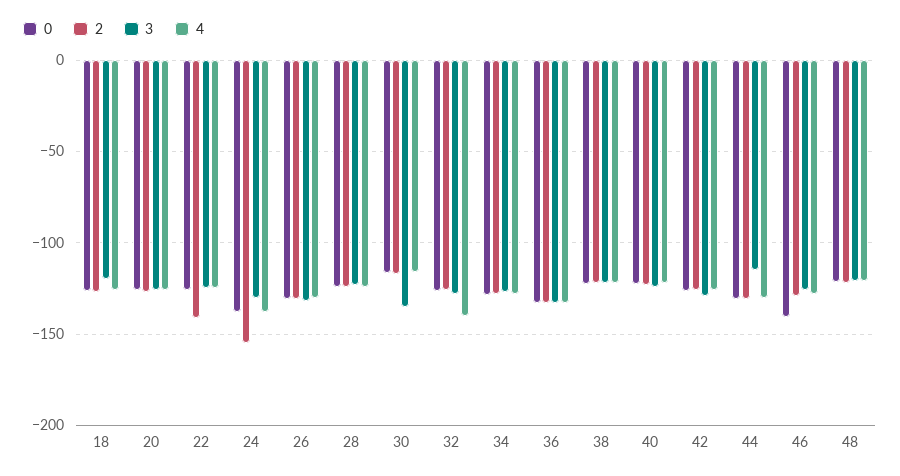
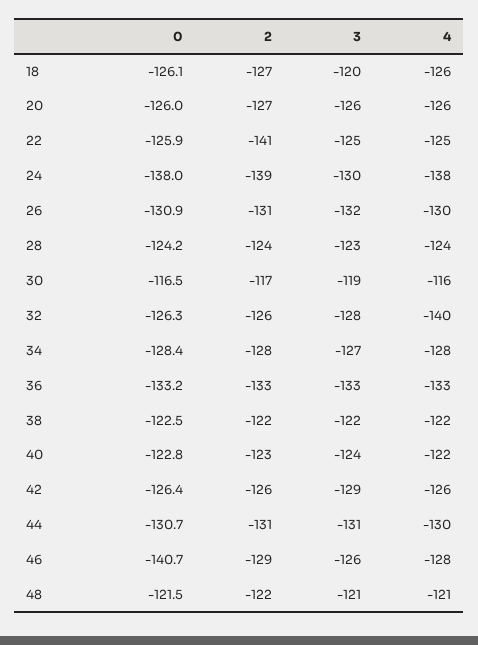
  {
    "0": {
      "18": -126.1,
      "20": -126,
      "22": -125.9,
      "24": -138,
      "26": -130.9,
      "28": -124.2,
      "30": -116.5,
      "32": -126.3,
      "34": -128.4,
      "36": -133.2,
      "38": -122.5,
      "40": -122.8,
      "42": -126.4,
      "44": -130.7,
      "46": -140.7,
      "48": -121.5
    },
    "2": {
      "18": -127,
      "20": -127,
      "22": -141,
-     "24": -155,
+     "24": -139,
      "26": -131,
      "28": -124,
      "30": -117,
      "32": -126,
      "34": -128,
      "36": -133,
      "38": -122,
      "40": -123,
      "42": -126,
      "44": -131,
      "46": -129,
      "48": -122
    },
    "3": {
      "18": -120,
      "20": -126,
      "22": -125,
      "24": -130,
      "26": -132,
      "28": -123,
-     "30": -135,
+     "30": -119,
      "32": -128,
      "34": -127,
      "36": -133,
      "38": -122,
      "40": -124,
      "42": -129,
-     "44": -115,
+     "44": -131,
      "46": -126,
      "48": -121
    },
    "4": {
      "18": -126,
      "20": -126,
      "22": -125,
      "24": -138,
      "26": -130,
      "28": -124,
      "30": -116,
      "32": -140,
      "34": -128,
      "36": -133,
      "38": -122,
      "40": -122,
      "42": -126,
      "44": -130,
      "46": -128,
      "48": -121
    }
  }

